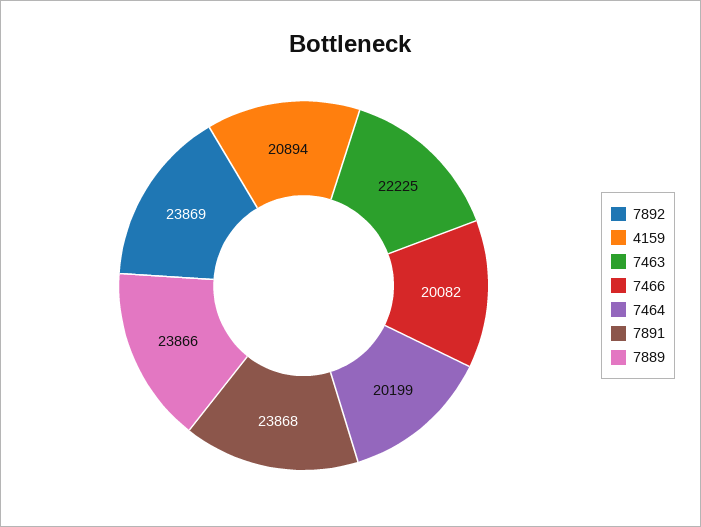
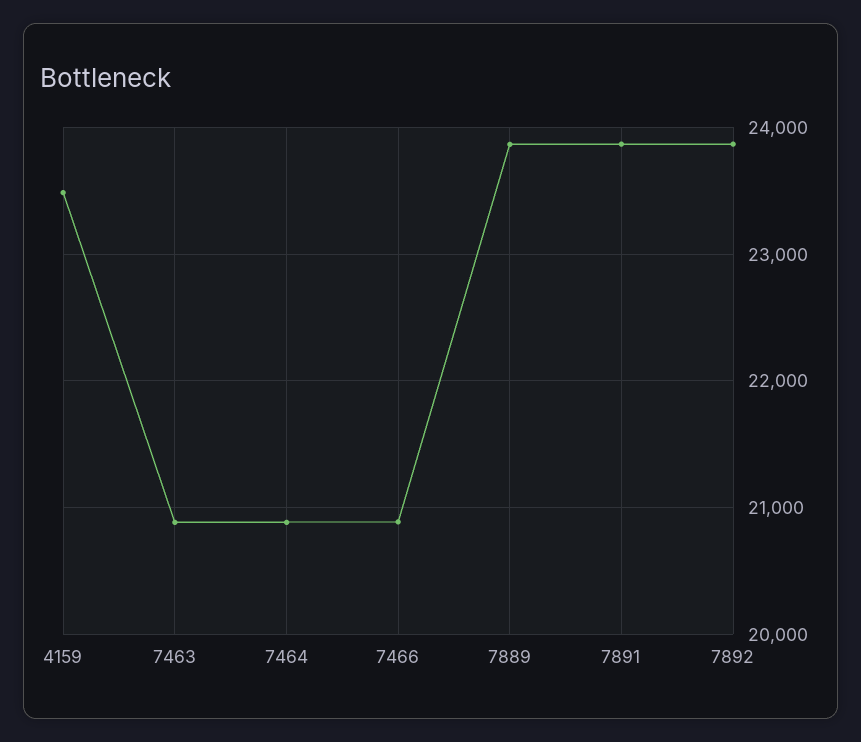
  {
    "7892": 23869,
-   "4159": 20894,
+   "4159": 23500,
-   "7463": 22225,
+   "7463": 20900,
-   "7466": 20082,
+   "7466": 20900,
-   "7464": 20199,
+   "7464": 20900,
    "7891": 23868,
    "7889": 23866
  }

